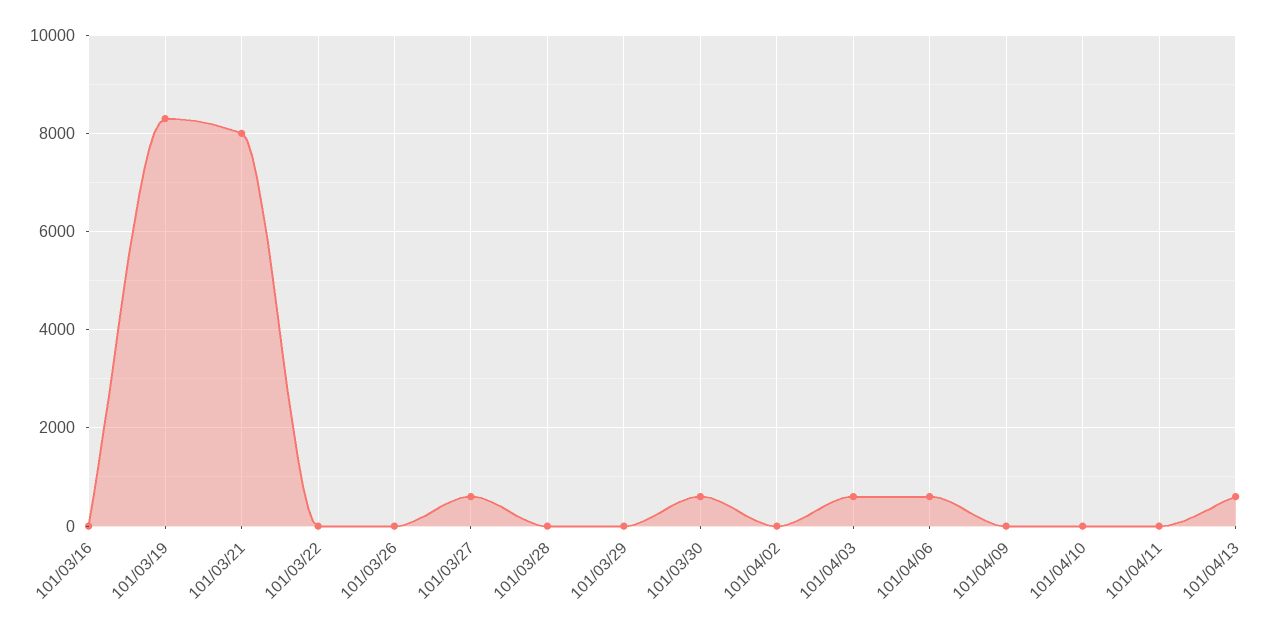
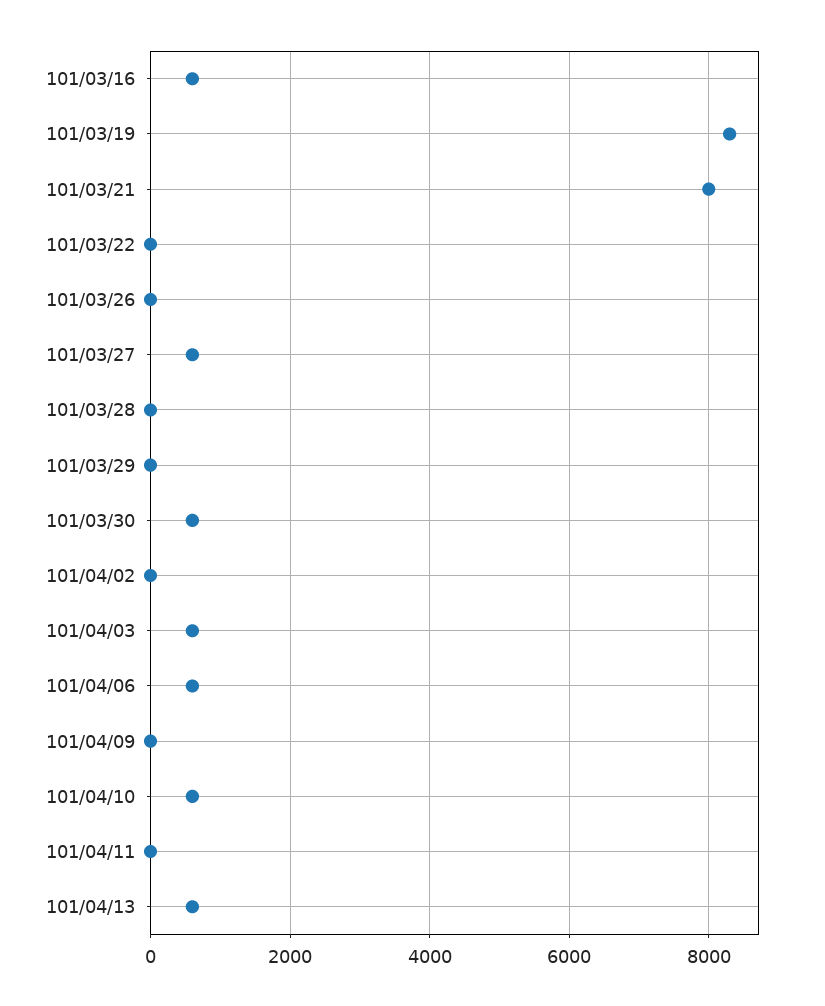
  {
-   "101/03/16": 0,
+   "101/03/16": 600,
    "101/03/19": 8400,
    "101/03/21": 8000,
    "101/03/22": 0,
    "101/03/26": 0,
    "101/03/27": 600,
    "101/03/28": 0,
    "101/03/29": 0,
    "101/03/30": 600,
    "101/04/02": 0,
    "101/04/03": 600,
    "101/04/06": 600,
    "101/04/09": 0,
-   "101/04/10": 0,
+   "101/04/10": 600,
    "101/04/11": 0,
    "101/04/13": 600
  }

